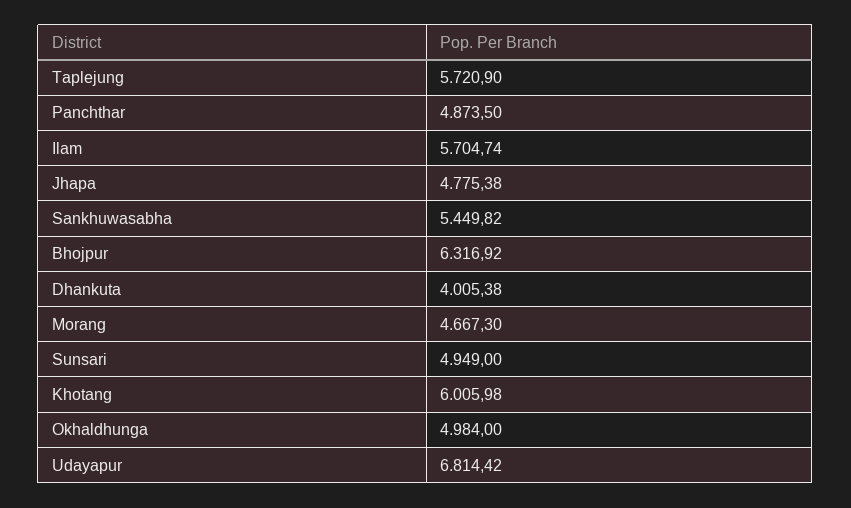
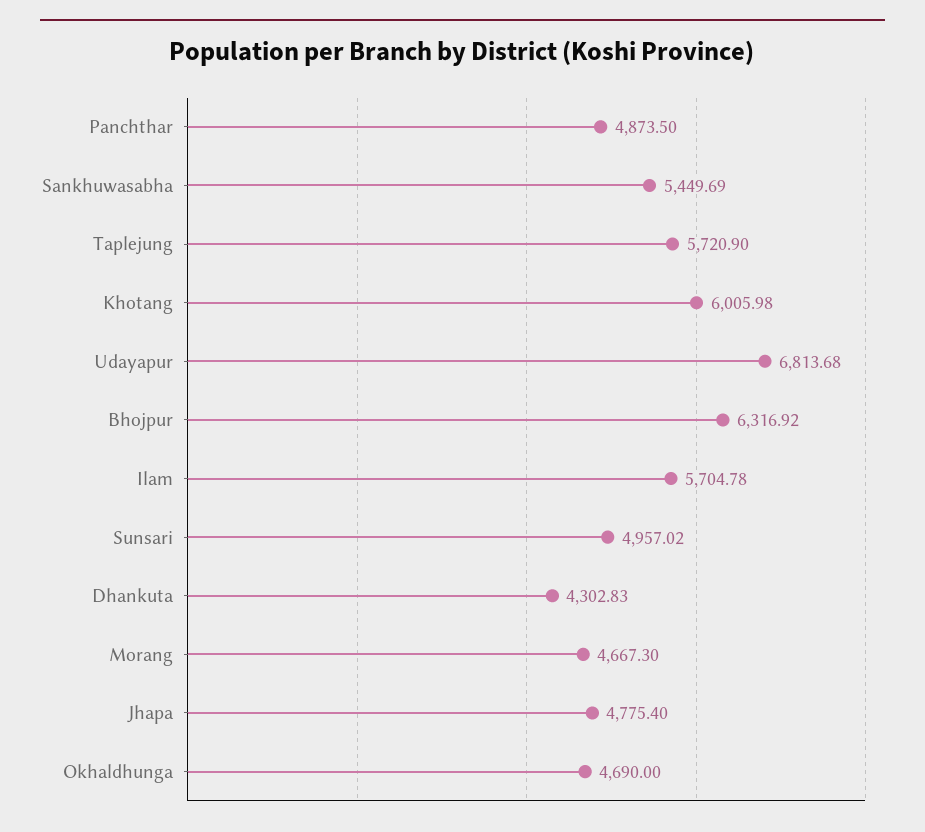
  {
    "Taplejung": 5720.9,
    "Panchthar": 4873.5,
-   "Ilam": 5704.74,
+   "Ilam": 5704.78,
-   "Jhapa": 4775.38,
+   "Jhapa": 4775.4,
-   "Sankhuwasabha": 5449.82,
+   "Sankhuwasabha": 5449.69,
    "Bhojpur": 6316.92,
-   "Dhankuta": 4005.38,
+   "Dhankuta": 4302.83,
    "Morang": 4667.3,
-   "Sunsari": 4949,
+   "Sunsari": 4957.02,
    "Khotang": 6005.98,
-   "Okhaldhunga": 4984,
+   "Okhaldhunga": 4690,
-   "Udayapur": 6814.42
+   "Udayapur": 6813.68
  }

